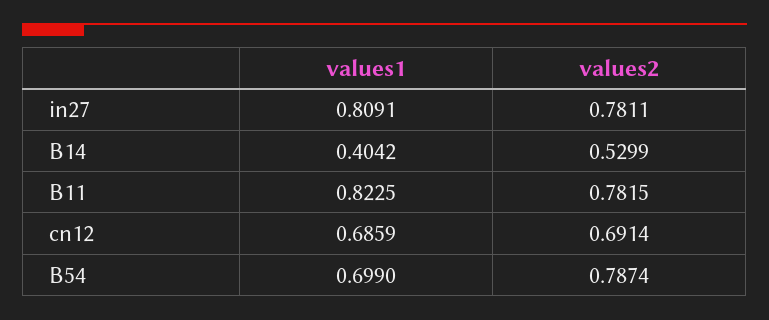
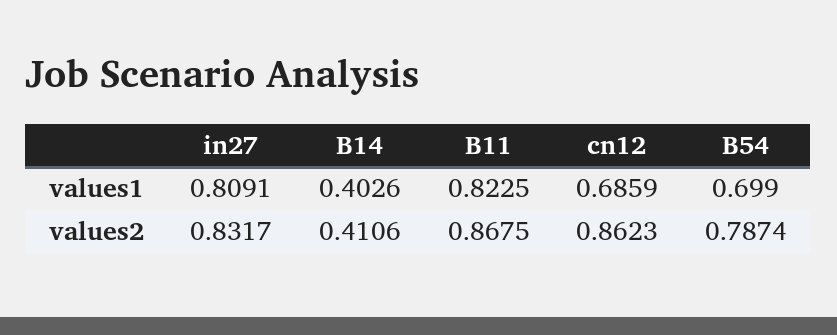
  {
    "values1": {
      "in27": 0.8091,
-     "B14": 0.4042,
+     "B14": 0.4026,
      "B11": 0.8225,
      "cn12": 0.6859,
      "B54": 0.699
    },
    "values2": {
-     "in27": 0.7811,
+     "in27": 0.8317,
-     "B14": 0.5299,
+     "B14": 0.4106,
-     "B11": 0.7815,
+     "B11": 0.8675,
-     "cn12": 0.6914,
+     "cn12": 0.8623,
      "B54": 0.7874
    }
  }

